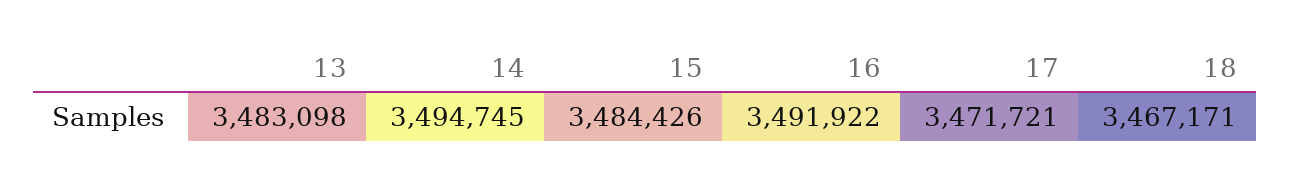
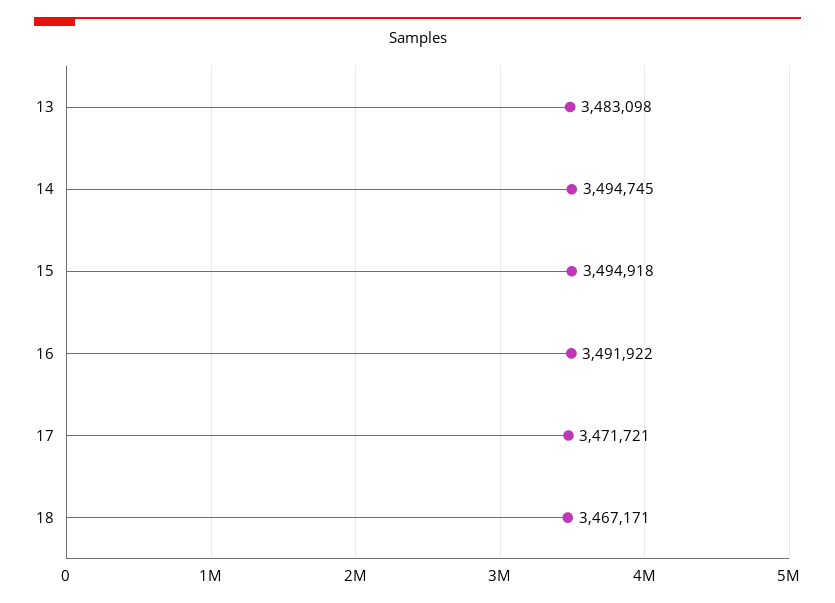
  {
    "13": 3483098,
    "14": 3494745,
-   "15": 3484426,
+   "15": 3494918,
    "16": 3491922,
    "17": 3471721,
    "18": 3467171
  }

